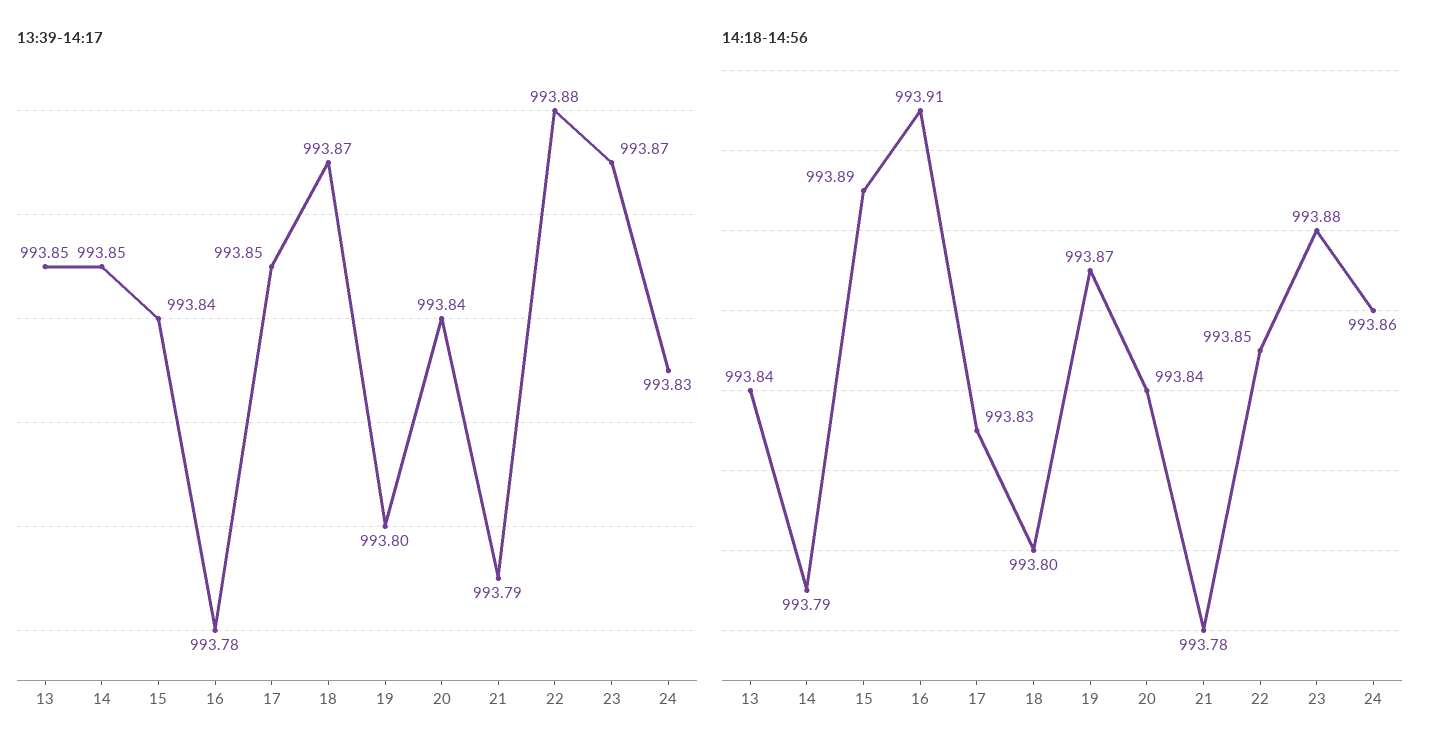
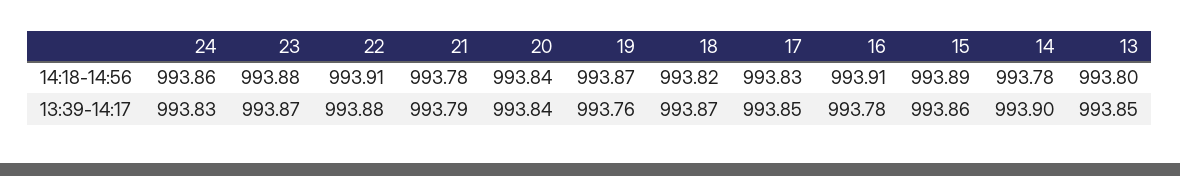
  {
    "13:39-14:17": {
      "13": 993.85,
-     "14": 993.85,
+     "14": 993.9,
-     "15": 993.84,
+     "15": 993.86,
      "16": 993.78,
      "17": 993.85,
      "18": 993.87,
-     "19": 993.8,
+     "19": 993.76,
      "20": 993.84,
      "21": 993.79,
      "22": 993.88,
      "23": 993.87,
      "24": 993.83
    },
    "14:18-14:56": {
-     "13": 993.84,
+     "13": 993.8,
-     "14": 993.79,
+     "14": 993.78,
      "15": 993.89,
      "16": 993.91,
      "17": 993.83,
-     "18": 993.8,
+     "18": 993.82,
      "19": 993.87,
      "20": 993.84,
      "21": 993.78,
-     "22": 993.85,
+     "22": 993.91,
      "23": 993.88,
      "24": 993.86
    }
  }

